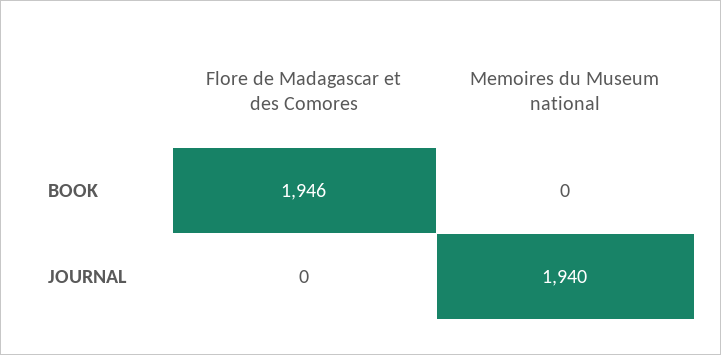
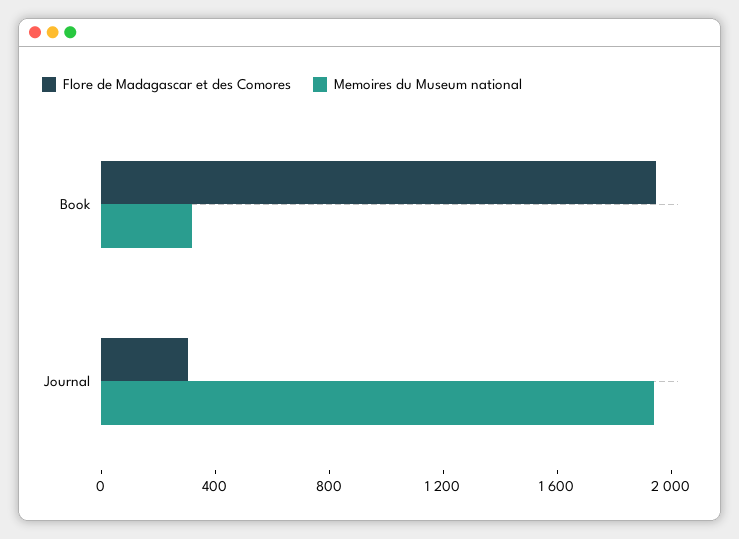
  {
    "Flore de Madagascar et des Comores": {
      "BOOK": 1946,
-     "JOURNAL": 0
+     "JOURNAL": 300
    },
    "Memoires du Museum national": {
-     "BOOK": 0,
+     "BOOK": 300,
      "JOURNAL": 1940
    }
  }

